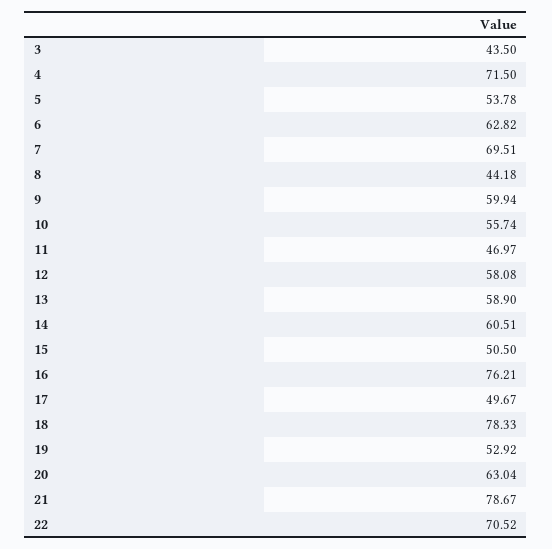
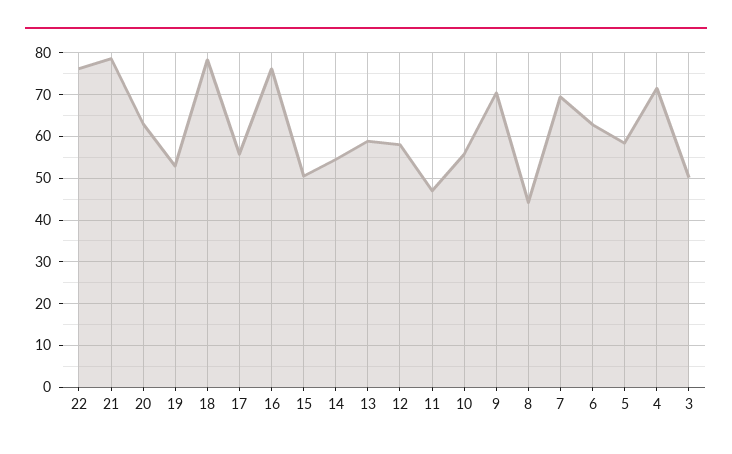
  {
-   "3": 43.5,
+   "3": 50,
    "4": 71.5,
-   "5": 53.78,
+   "5": 58,
    "6": 62.82,
    "7": 69.51,
    "8": 44.18,
-   "9": 59.94,
+   "9": 70,
    "10": 55.74,
    "11": 46.97,
    "12": 58.08,
    "13": 58.9,
-   "14": 60.51,
+   "14": 54,
    "15": 50.5,
    "16": 76.21,
-   "17": 49.67,
+   "17": 56,
    "18": 78.33,
    "19": 52.92,
    "20": 63.04,
    "21": 78.67,
-   "22": 70.52
+   "22": 76
  }

